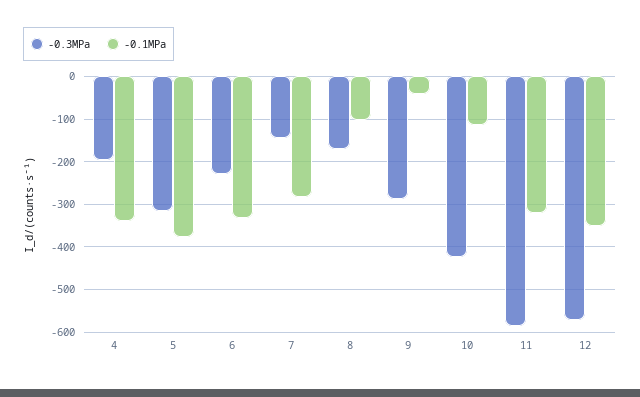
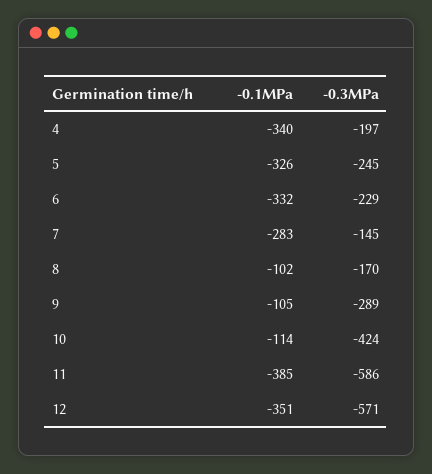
  {
    "-0.3MPa": {
      "4": -197,
-     "5": -320,
+     "5": -245,
      "6": -229,
      "7": -145,
      "8": -170,
      "9": -289,
      "10": -424,
      "11": -586,
      "12": -571
    },
    "-0.1MPa": {
      "4": -340,
-     "5": -380,
+     "5": -326,
      "6": -332,
      "7": -283,
      "8": -102,
-     "9": -40,
+     "9": -105,
      "10": -114,
-     "11": -320,
+     "11": -385,
      "12": -351
    }
  }

